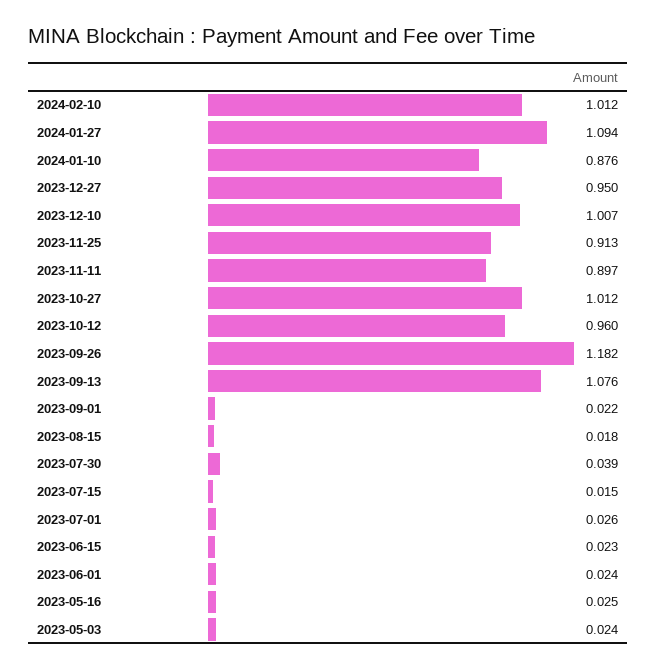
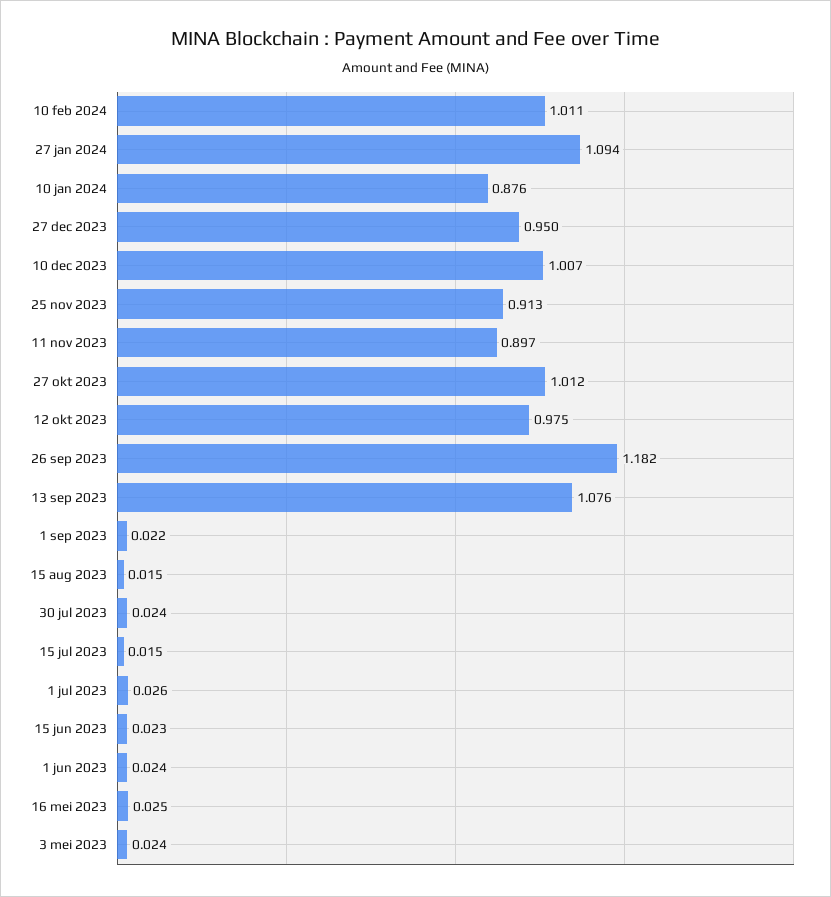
  {
-   "2024-02-10": 1.012,
+   "2024-02-10": 1.011,
    "2024-01-27": 1.094,
    "2024-01-10": 0.876,
    "2023-12-27": 0.95,
    "2023-12-10": 1.007,
    "2023-11-25": 0.913,
    "2023-11-11": 0.897,
    "2023-10-27": 1.012,
-   "2023-10-12": 0.96,
+   "2023-10-12": 0.975,
    "2023-09-26": 1.182,
    "2023-09-13": 1.076,
    "2023-09-01": 0.022,
-   "2023-08-15": 0.018,
+   "2023-08-15": 0.015,
-   "2023-07-30": 0.039,
+   "2023-07-30": 0.024,
    "2023-07-15": 0.015,
    "2023-07-01": 0.026,
    "2023-06-15": 0.023,
    "2023-06-01": 0.024,
    "2023-05-16": 0.025,
    "2023-05-03": 0.024
  }

